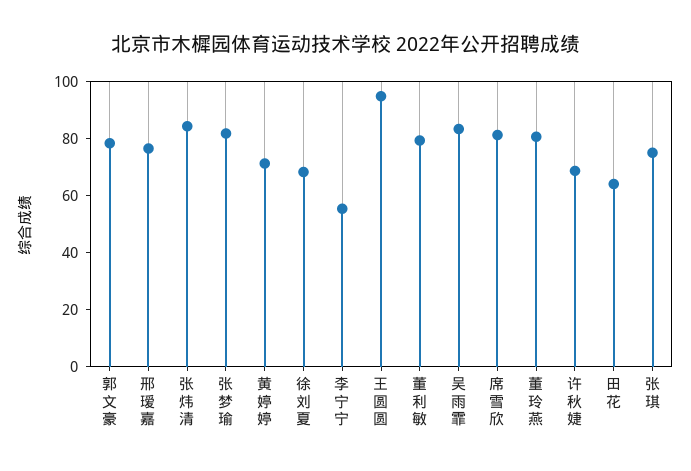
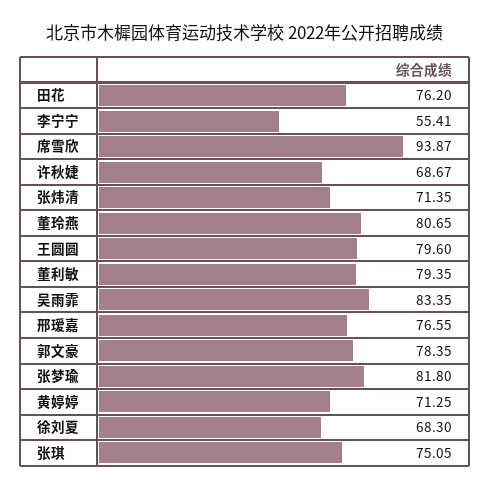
  {
    "郭文豪": 78.35,
    "邢瑷嘉": 76.55,
-   "张炜清": 85,
+   "张炜清": 71.35,
    "张梦瑜": 81.8,
    "黄婷婷": 71.25,
    "徐刘夏": 68.3,
    "李宁宁": 55.41,
-   "王圆圆": 95,
+   "王圆圆": 79.6,
    "董利敏": 79.35,
    "吴雨霏": 83.35,
-   "席雪欣": 80,
+   "席雪欣": 93.87,
    "董玲燕": 80.65,
    "许秋婕": 68.67,
-   "田花": 65,
+   "田花": 76.2,
    "张琪": 75.05
  }

